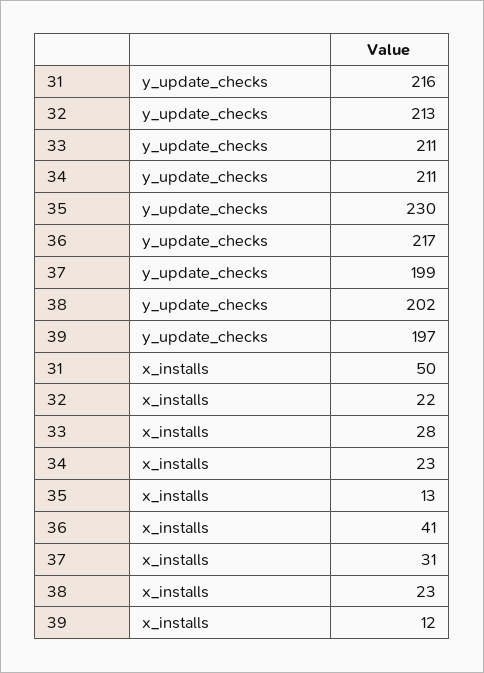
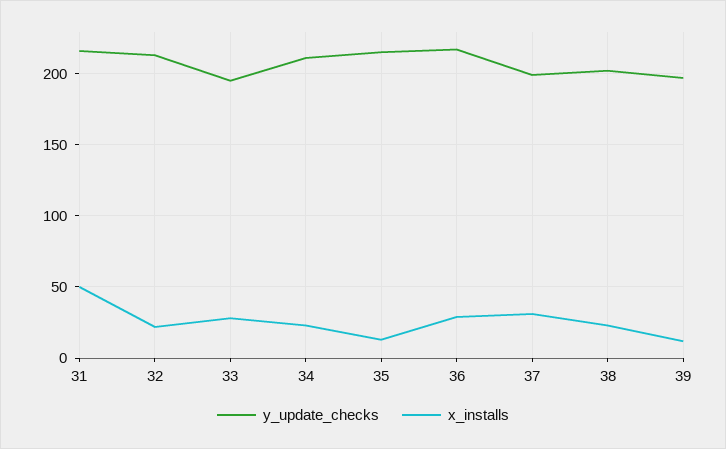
  {
    "y_update_checks": {
      "31": 216,
      "32": 213,
-     "33": 211,
+     "33": 195,
      "34": 211,
-     "35": 230,
+     "35": 215,
      "36": 217,
      "37": 199,
      "38": 202,
      "39": 197
    },
    "x_installs": {
      "31": 50,
      "32": 22,
      "33": 28,
      "34": 23,
      "35": 13,
-     "36": 41,
+     "36": 30,
      "37": 31,
      "38": 23,
      "39": 12
    }
  }

